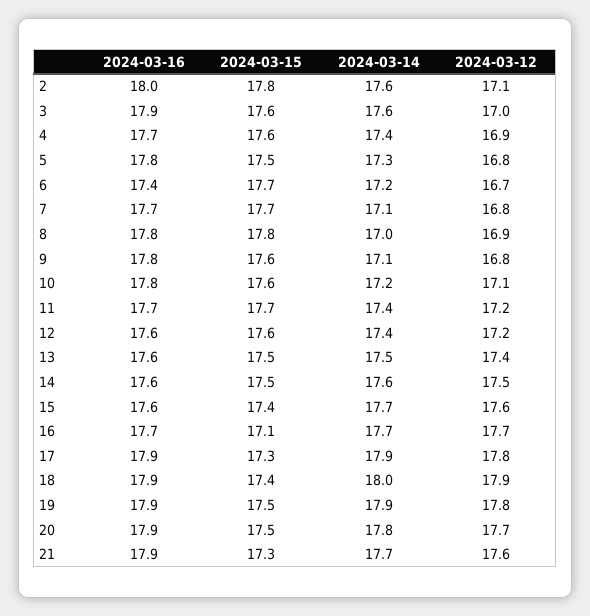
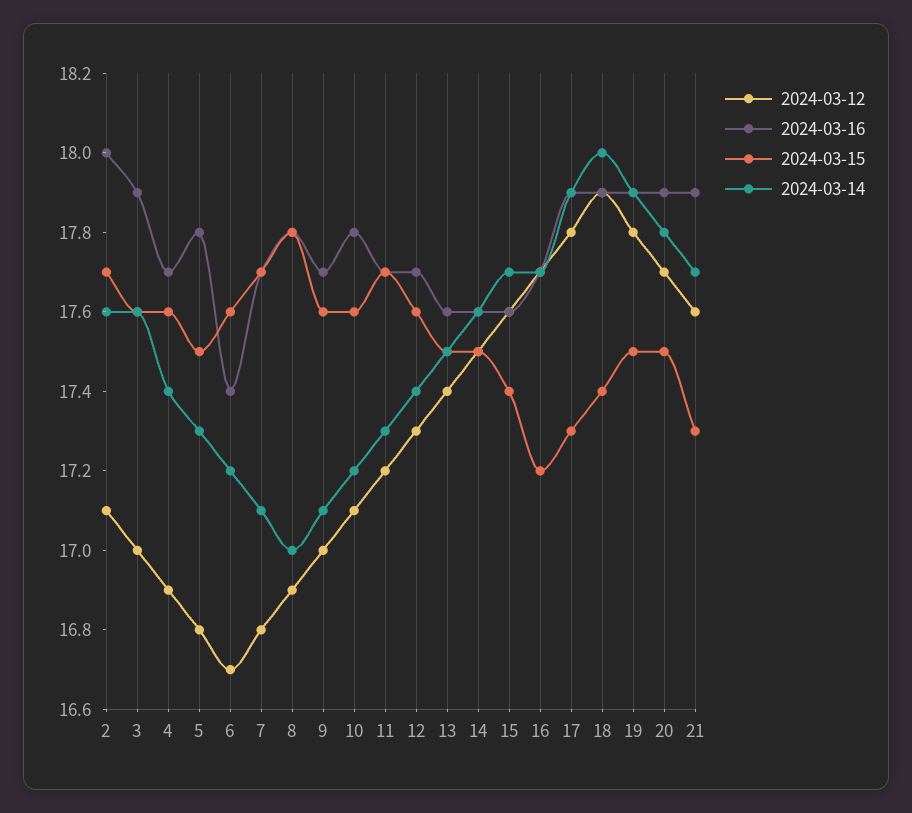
  {
    "2024-03-16": {
      "2": 18,
      "3": 17.9,
      "4": 17.7,
      "5": 17.8,
      "6": 17.4,
      "7": 17.7,
      "8": 17.8,
-     "9": 17.8,
+     "9": 17.7,
      "10": 17.8,
      "11": 17.7,
-     "12": 17.6,
+     "12": 17.7,
      "13": 17.6,
      "14": 17.6,
      "15": 17.6,
      "16": 17.7,
      "17": 17.9,
      "18": 17.9,
      "19": 17.9,
      "20": 17.9,
      "21": 17.9
    },
    "2024-03-15": {
-     "2": 17.8,
+     "2": 17.7,
      "3": 17.6,
      "4": 17.6,
      "5": 17.5,
-     "6": 17.7,
+     "6": 17.6,
      "7": 17.7,
      "8": 17.8,
      "9": 17.6,
      "10": 17.6,
      "11": 17.7,
      "12": 17.6,
      "13": 17.5,
      "14": 17.5,
      "15": 17.4,
-     "16": 17.1,
+     "16": 17.2,
      "17": 17.3,
      "18": 17.4,
      "19": 17.5,
      "20": 17.5,
      "21": 17.3
    },
    "2024-03-14": {
      "2": 17.6,
      "3": 17.6,
      "4": 17.4,
      "5": 17.3,
      "6": 17.2,
      "7": 17.1,
      "8": 17,
      "9": 17.1,
      "10": 17.2,
-     "11": 17.4,
+     "11": 17.3,
      "12": 17.4,
      "13": 17.5,
      "14": 17.6,
      "15": 17.7,
      "16": 17.7,
      "17": 17.9,
      "18": 18,
      "19": 17.9,
      "20": 17.8,
      "21": 17.7
    },
    "2024-03-12": {
      "2": 17.1,
      "3": 17,
      "4": 16.9,
      "5": 16.8,
      "6": 16.7,
      "7": 16.8,
      "8": 16.9,
-     "9": 16.8,
+     "9": 17,
      "10": 17.1,
      "11": 17.2,
-     "12": 17.2,
+     "12": 17.3,
      "13": 17.4,
      "14": 17.5,
      "15": 17.6,
      "16": 17.7,
      "17": 17.8,
      "18": 17.9,
      "19": 17.8,
      "20": 17.7,
      "21": 17.6
    }
  }

